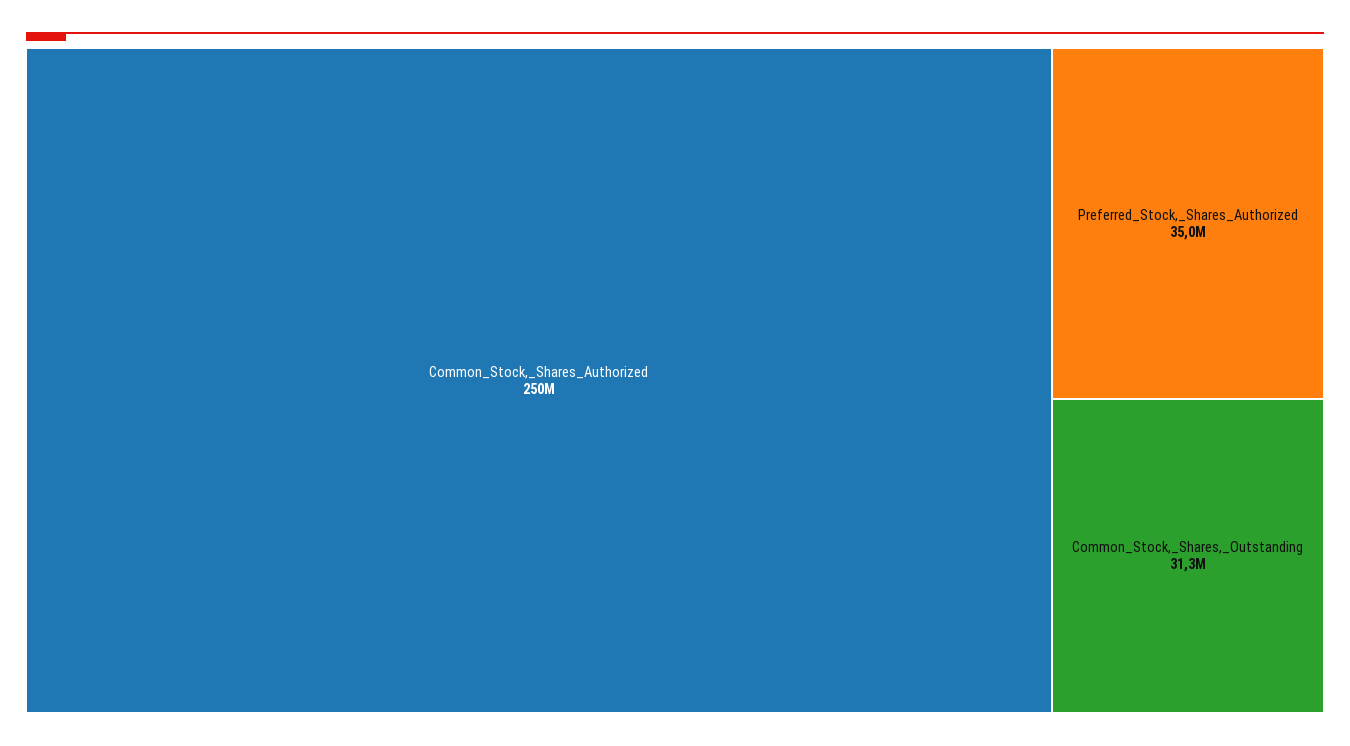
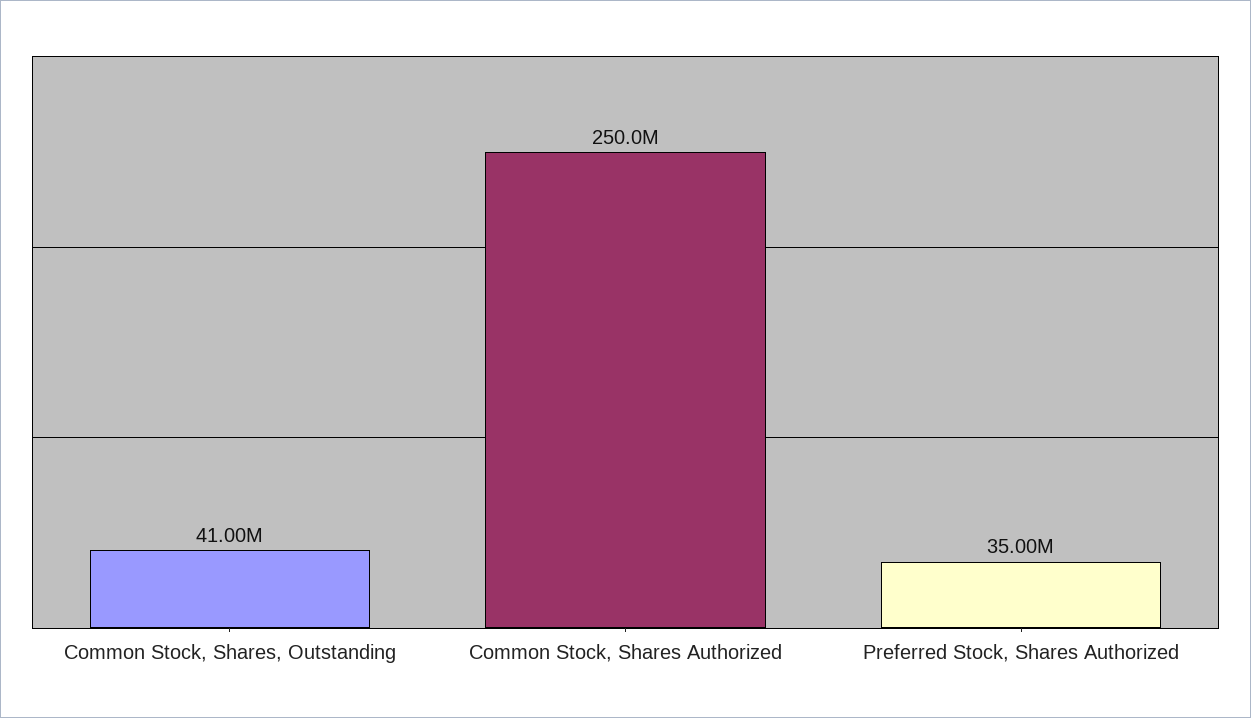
  {
    "Common_Stock,_Shares_Authorized": 250000000,
    "Preferred_Stock,_Shares_Authorized": 35000000,
-   "Common_Stock,_Shares,_Outstanding": 31300000
+   "Common_Stock,_Shares,_Outstanding": 41000000
  }

